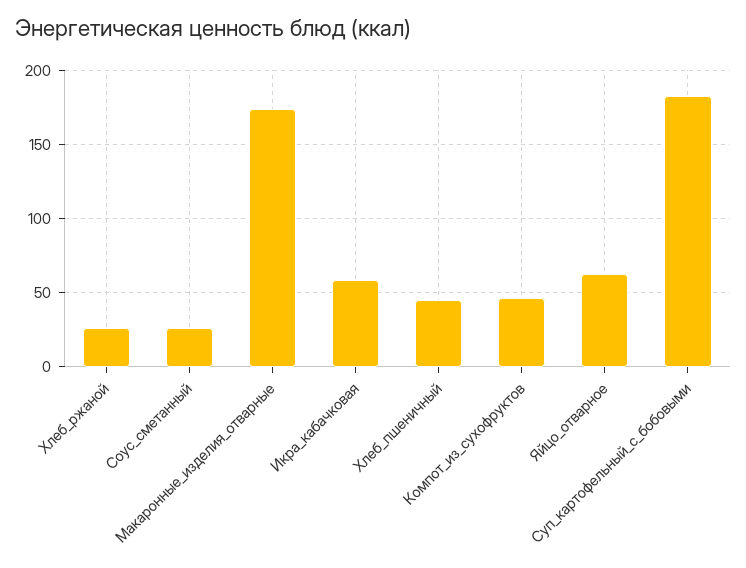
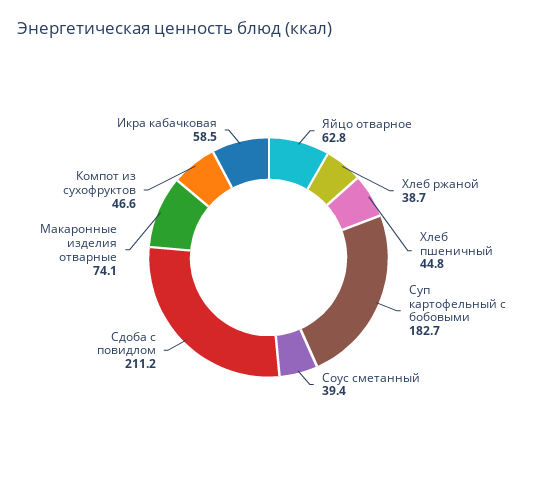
  {
-   "Хлеб_ржаной": 25,
+   "Хлеб_ржаной": 38.7,
-   "Соус_сметанный": 25,
+   "Соус_сметанный": 39.4,
-   "Макаронные_изделия_отварные": 175,
+   "Макаронные_изделия_отварные": 74.1,
    "Икра_кабачковая": 58.5,
    "Хлеб_пшеничный": 44.8,
    "Компот_из_сухофруктов": 46.6,
    "Яйцо_отварное": 62.8,
-   "Суп_картофельный_с_бобовыми": 182.7
+   "Суп_картофельный_с_бобовыми": 182.7,
+   "Сдоба с повидлом": 211.2
  }

